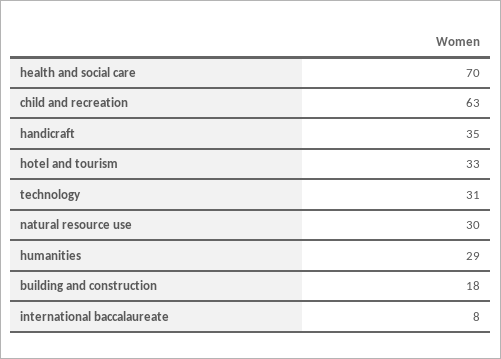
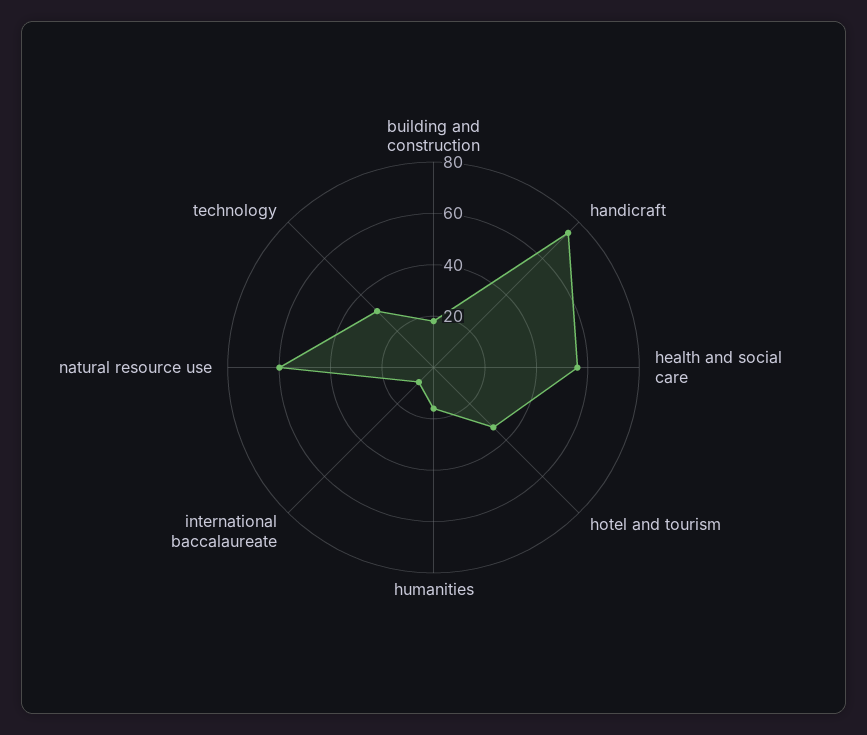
  {
-   "health and social care": 70,
+   "health and social care": 55,
-   "child and recreation": 63,
-   "handicraft": 35,
+   "handicraft": 75,
    "hotel and tourism": 33,
    "technology": 31,
-   "natural resource use": 30,
+   "natural resource use": 60,
-   "humanities": 29,
+   "humanities": 15,
    "building and construction": 18,
    "international baccalaureate": 8
  }

